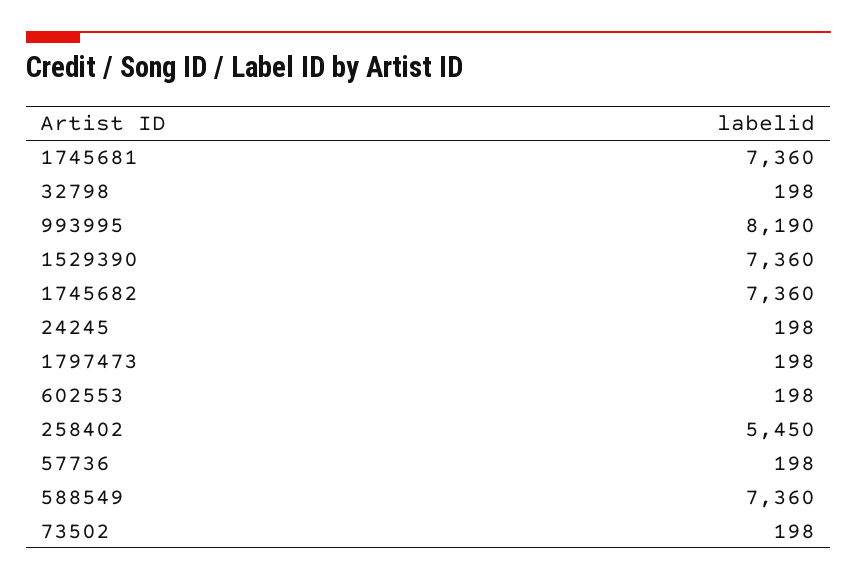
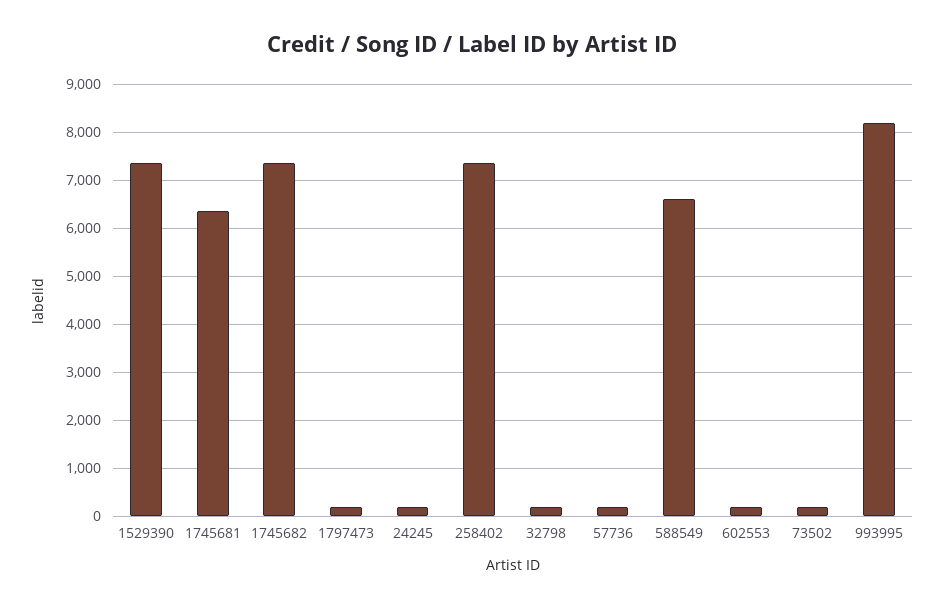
  {
-   "1745681": 7360,
+   "1745681": 6400,
    "32798": 198,
    "993995": 8190,
    "1529390": 7360,
    "1745682": 7360,
    "24245": 198,
    "1797473": 198,
    "602553": 198,
-   "258402": 5450,
+   "258402": 7400,
    "57736": 198,
-   "588549": 7360,
+   "588549": 6600,
    "73502": 198
  }

